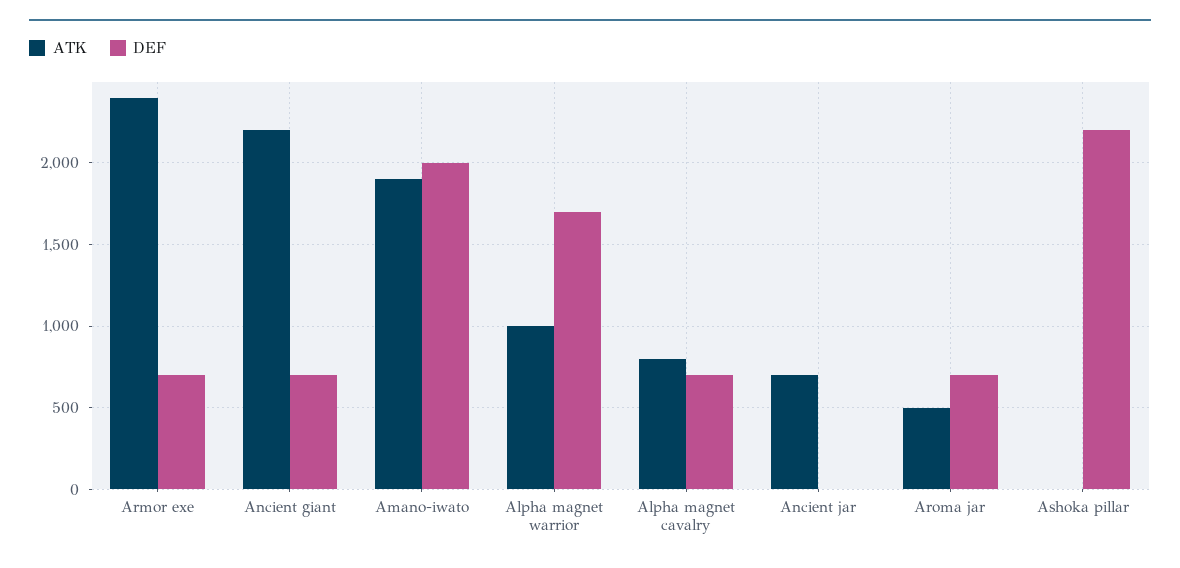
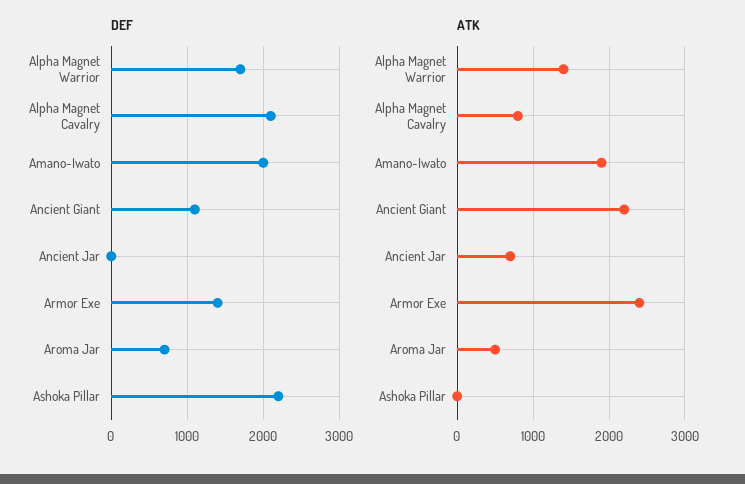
  {
    "ATK": {
      "Armor exe": 2400,
      "Ancient giant": 2200,
      "Amano-iwato": 1900,
-     "Alpha magnet warrior": 1000,
+     "Alpha magnet warrior": 1400,
      "Alpha magnet cavalry": 800,
      "Ancient jar": 700,
      "Aroma jar": 500,
      "Ashoka pillar": 0
    },
    "DEF": {
-     "Armor exe": 700,
+     "Armor exe": 1400,
-     "Ancient giant": 700,
+     "Ancient giant": 1100,
      "Amano-iwato": 2000,
      "Alpha magnet warrior": 1700,
-     "Alpha magnet cavalry": 700,
+     "Alpha magnet cavalry": 2100,
      "Ancient jar": 0,
      "Aroma jar": 700,
      "Ashoka pillar": 2200
    }
  }

